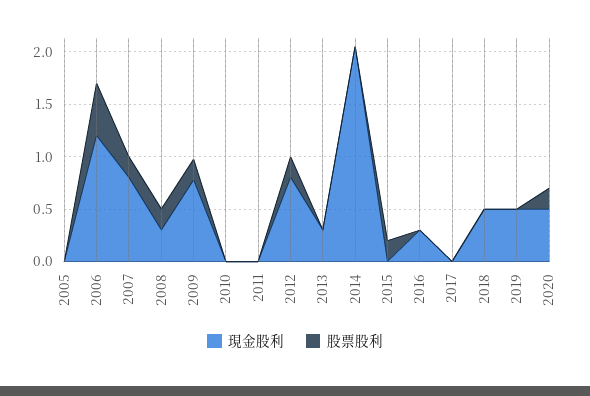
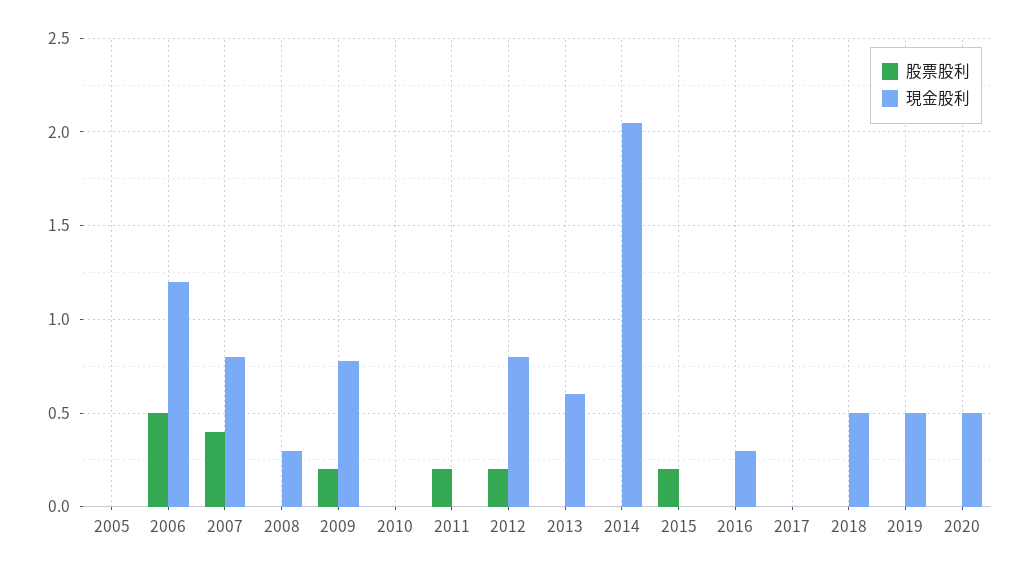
  {
    "現金股利": {
      "2005": 0,
      "2006": 1.2,
      "2007": 0.8,
      "2008": 0.3,
      "2009": 0.8,
      "2010": 0,
      "2011": 0,
      "2012": 0.8,
-     "2013": 0.3,
+     "2013": 0.6,
      "2014": 2.05,
      "2015": 0,
      "2016": 0.3,
      "2017": 0,
      "2018": 0.5,
      "2019": 0.5,
      "2020": 0.5
    },
    "股票股利": {
      "2005": 0,
      "2006": 0.5,
-     "2007": 0.2,
+     "2007": 0.4,
-     "2008": 0.2,
+     "2008": 0,
      "2009": 0.2,
      "2010": 0,
-     "2011": 0,
+     "2011": 0.2,
      "2012": 0.2,
      "2013": 0,
      "2014": 0,
      "2015": 0.2,
      "2016": 0,
      "2017": 0,
      "2018": 0,
      "2019": 0,
-     "2020": 0.2
+     "2020": 0
    }
  }

